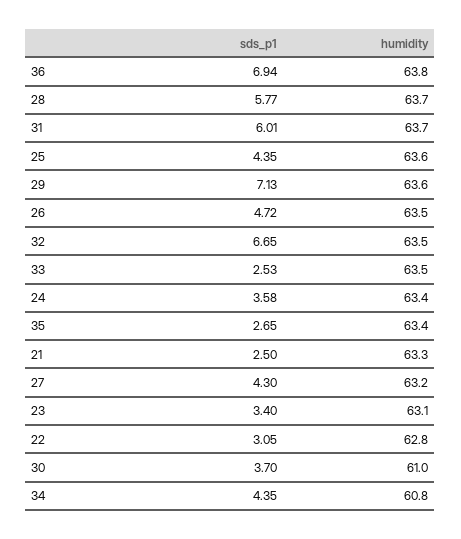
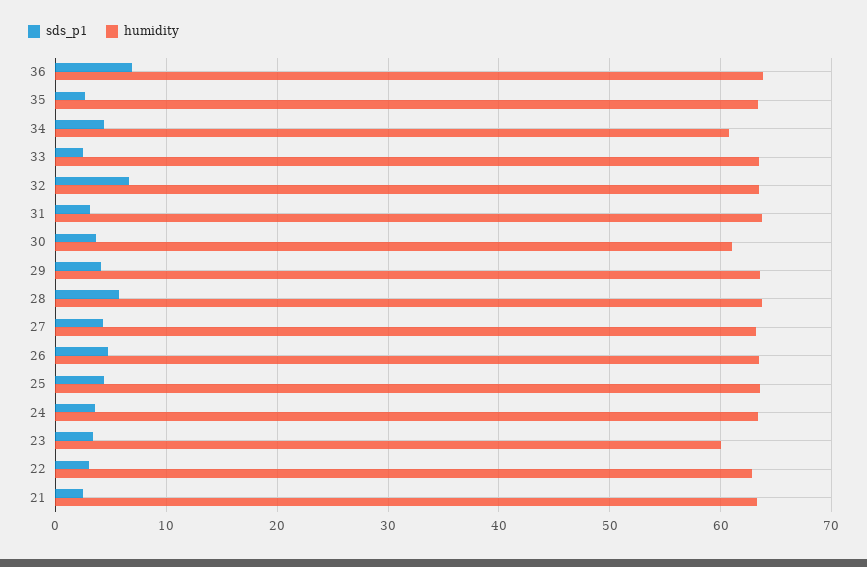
  {
    "sds_p1": {
      "36": 6.94,
      "28": 5.77,
-     "31": 6.01,
+     "31": 3,
      "25": 4.35,
-     "29": 7.13,
+     "29": 4,
      "26": 4.72,
      "32": 6.65,
      "33": 2.53,
      "24": 3.58,
      "35": 2.65,
      "21": 2.5,
      "27": 4.3,
      "23": 3.4,
      "22": 3.05,
      "30": 3.7,
      "34": 4.35
    },
    "humidity": {
      "36": 63.8,
      "28": 63.7,
      "31": 63.7,
      "25": 63.6,
      "29": 63.6,
      "26": 63.5,
      "32": 63.5,
      "33": 63.5,
      "24": 63.4,
      "35": 63.4,
      "21": 63.3,
      "27": 63.2,
-     "23": 63.1,
+     "23": 60,
      "22": 62.8,
      "30": 61,
      "34": 60.8
    }
  }

